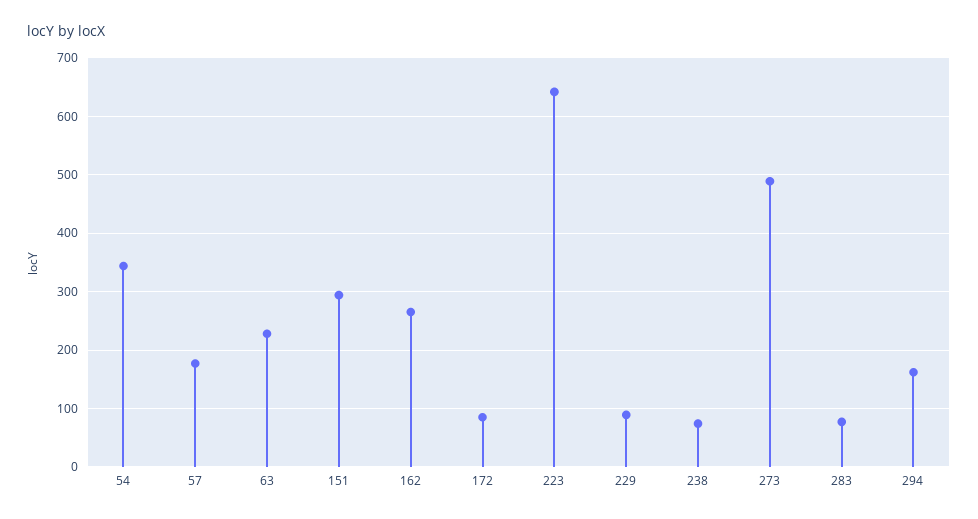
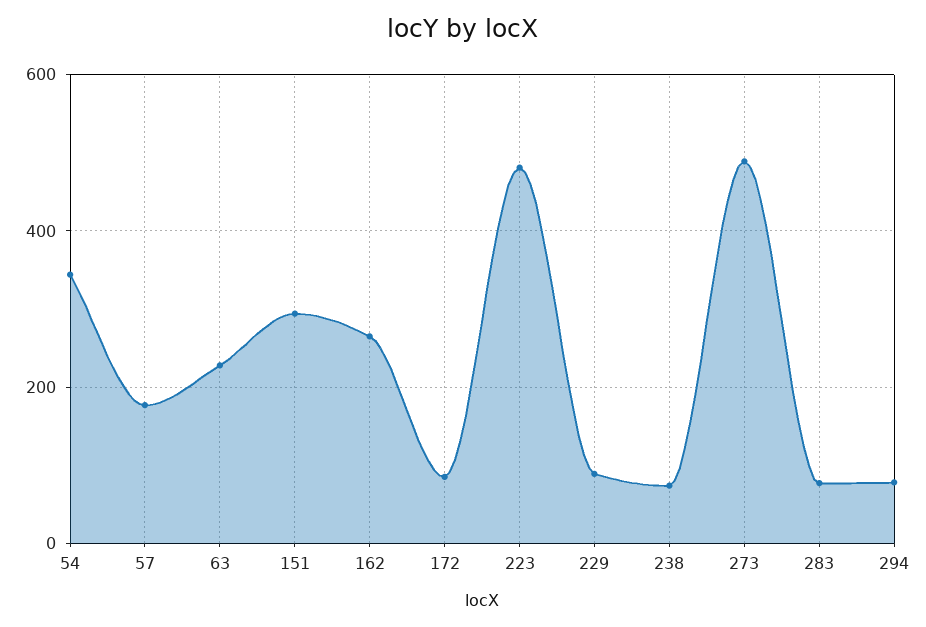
  {
    "54": 340,
    "57": 180,
    "63": 220,
    "151": 300,
    "162": 260,
    "172": 80,
-   "223": 640,
+   "223": 480,
    "229": 80,
    "238": 80,
    "273": 480,
    "283": 80,
-   "294": 160
+   "294": 80
  }

